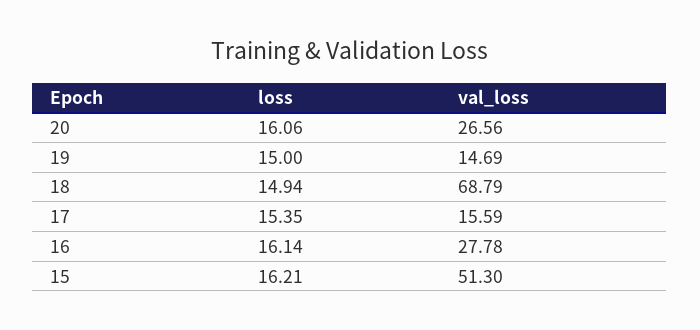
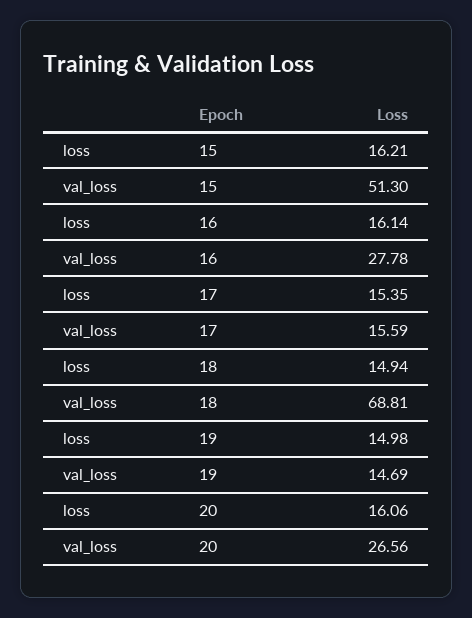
  {
    "loss": {
      "20": 16.06,
-     "19": 15,
+     "19": 14.98,
      "18": 14.94,
      "17": 15.35,
      "16": 16.14,
      "15": 16.21
    },
    "val_loss": {
      "20": 26.56,
      "19": 14.69,
-     "18": 68.79,
+     "18": 68.81,
      "17": 15.59,
      "16": 27.78,
      "15": 51.3
    }
  }

